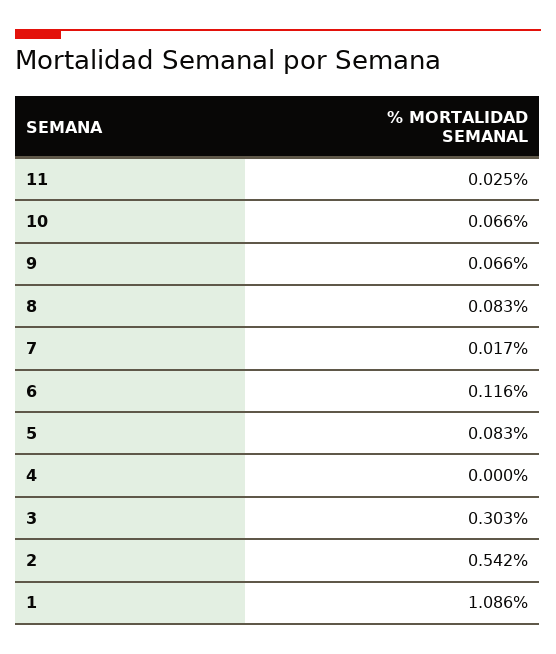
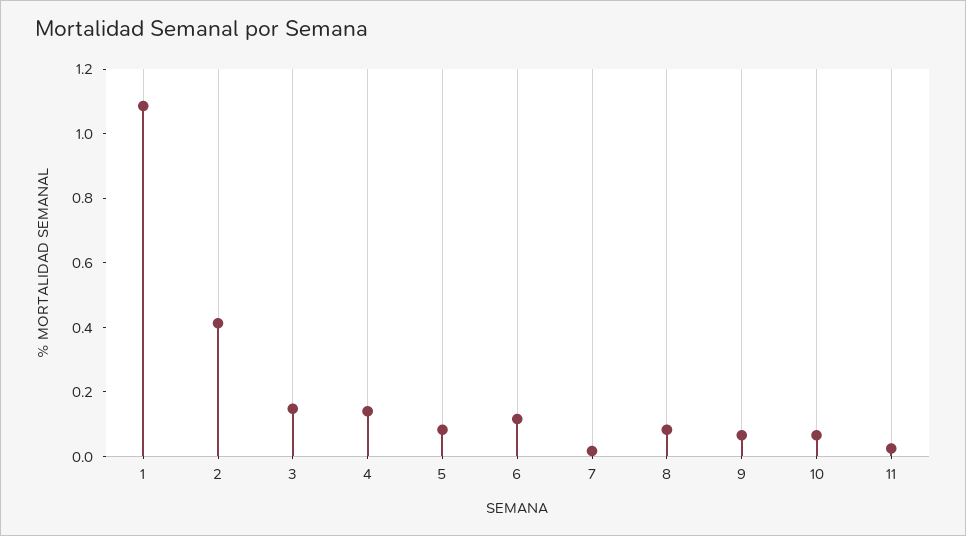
  {
    "11": 0.025,
    "10": 0.066,
    "9": 0.066,
    "8": 0.083,
    "7": 0.017,
    "6": 0.116,
    "5": 0.083,
-   "4": 0,
+   "4": 0.15,
-   "3": 0.303,
+   "3": 0.15,
-   "2": 0.542,
+   "2": 0.4,
    "1": 1.086
  }

